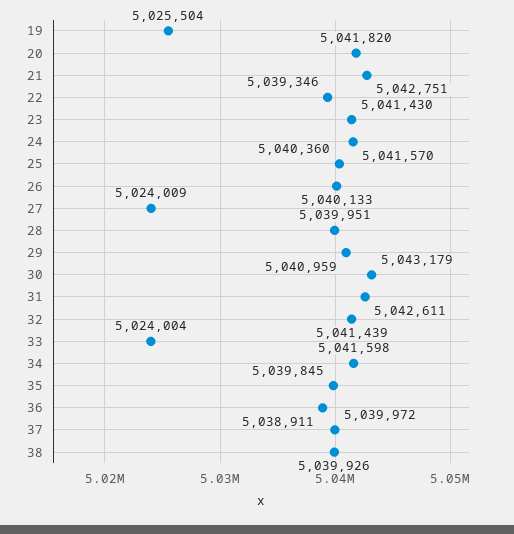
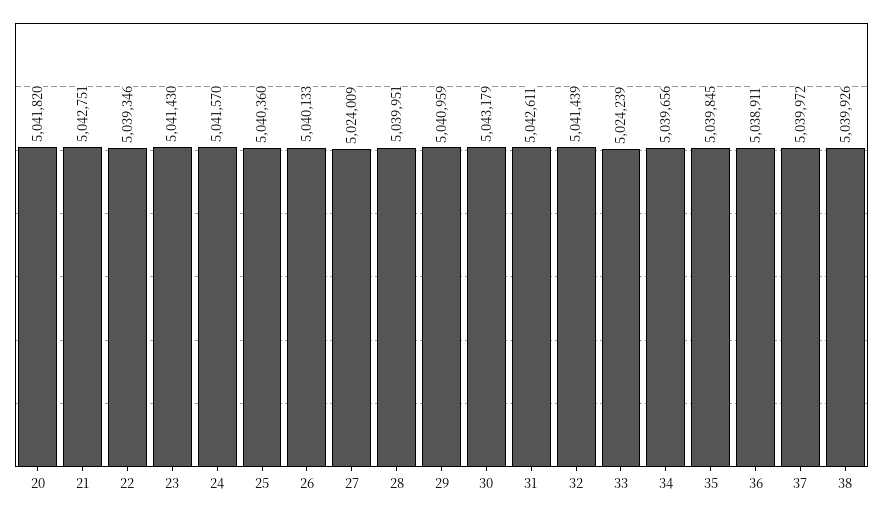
  {
-   "19": 5025504,
    "20": 5041820,
    "21": 5042751,
    "22": 5039346,
    "23": 5041430,
    "24": 5041570,
    "25": 5040360,
    "26": 5040133,
    "27": 5024009,
    "28": 5039951,
    "29": 5040959,
    "30": 5043179,
    "31": 5042611,
    "32": 5041439,
-   "33": 5024004,
+   "33": 5024239,
-   "34": 5041598,
+   "34": 5039656,
    "35": 5039845,
    "36": 5038911,
    "37": 5039972,
    "38": 5039926
  }

